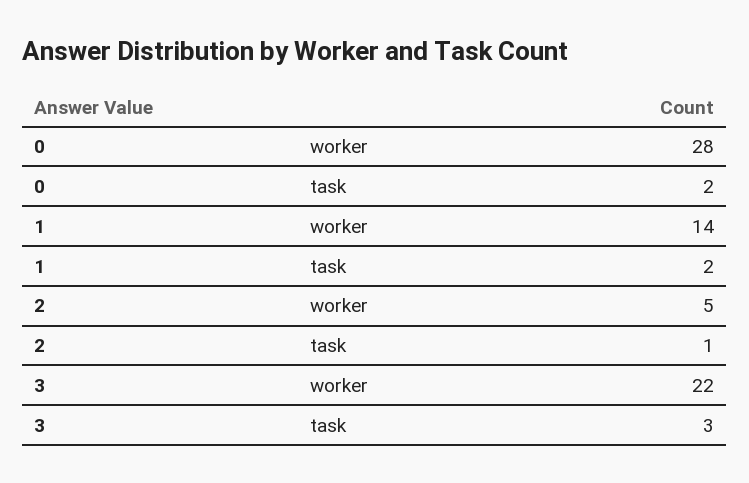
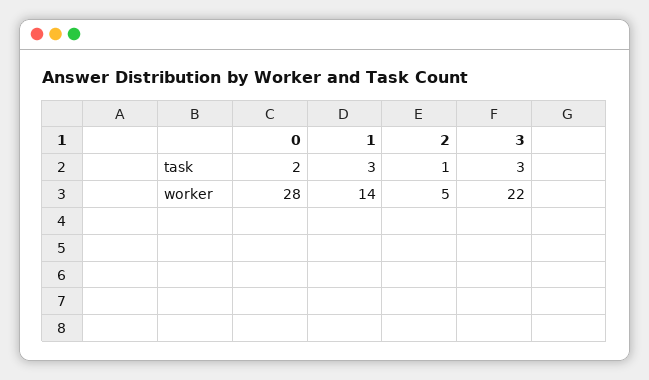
  {
    "0": {
      "worker": 28,
      "task": 2
    },
    "1": {
      "worker": 14,
-     "task": 2
+     "task": 3
    },
    "2": {
      "worker": 5,
      "task": 1
    },
    "3": {
      "worker": 22,
      "task": 3
    }
  }

